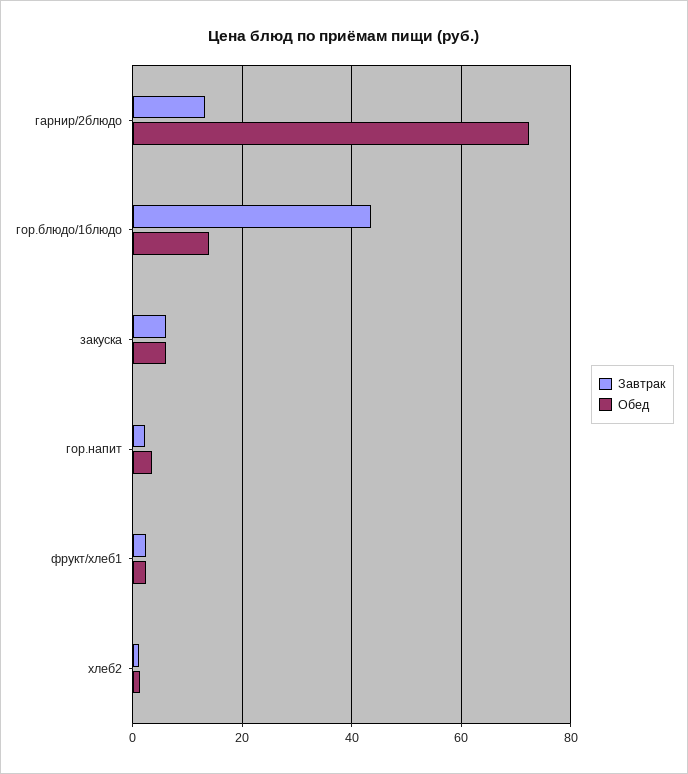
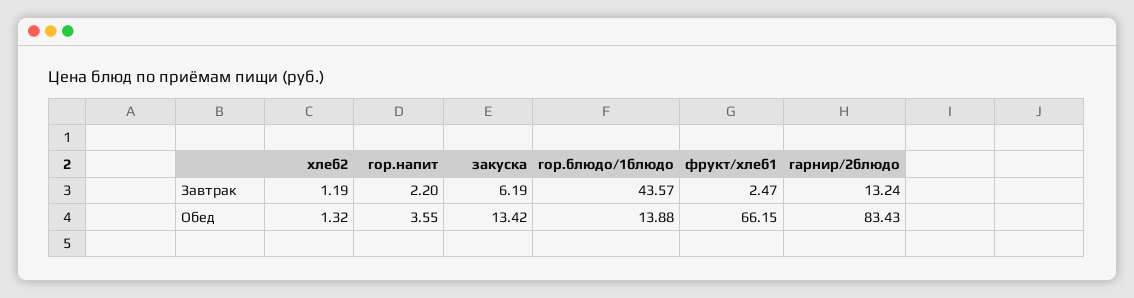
  {
    "Завтрак": {
      "гарнир/2блюдо": 13.24,
      "гор.блюдо/1блюдо": 43.57,
      "закуска": 6.19,
      "гор.напит": 2.2,
      "фрукт/хлеб1": 2.47,
      "хлеб2": 1.19
    },
    "Обед": {
-     "гарнир/2блюдо": 72,
+     "гарнир/2блюдо": 83.43,
      "гор.блюдо/1блюдо": 13.88,
-     "закуска": 6,
+     "закуска": 13.42,
      "гор.напит": 3.55,
-     "фрукт/хлеб1": 2,
+     "фрукт/хлеб1": 66.15,
      "хлеб2": 1.32
    }
  }

